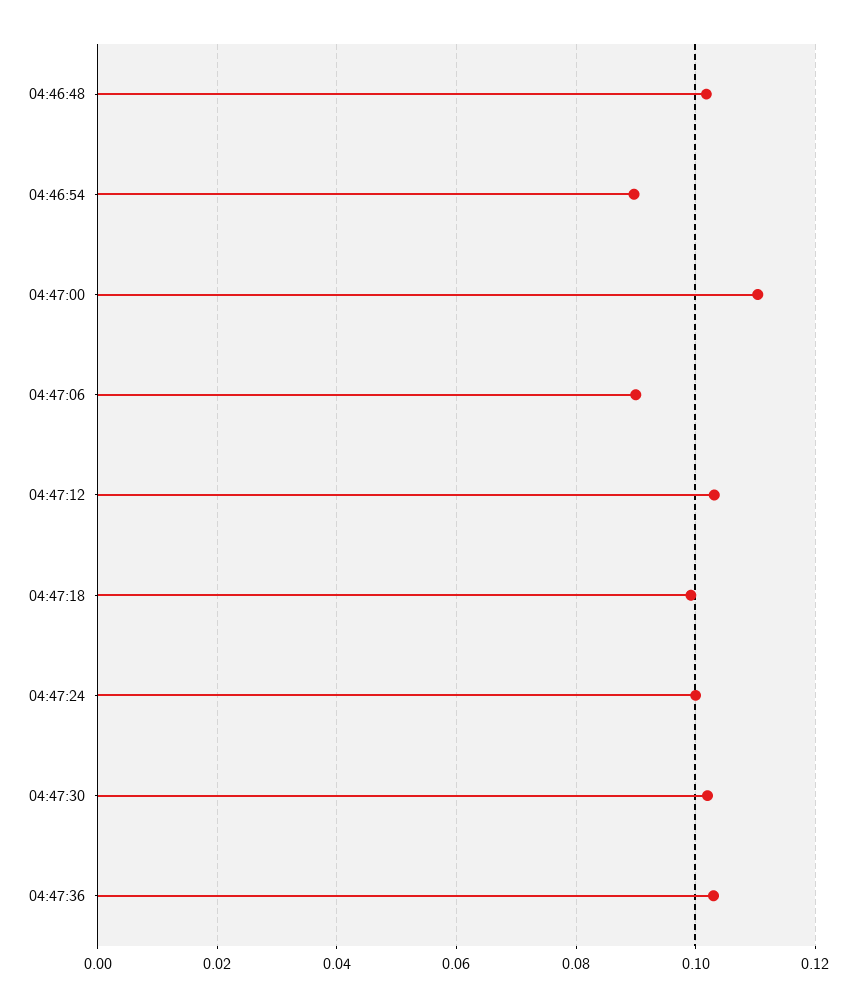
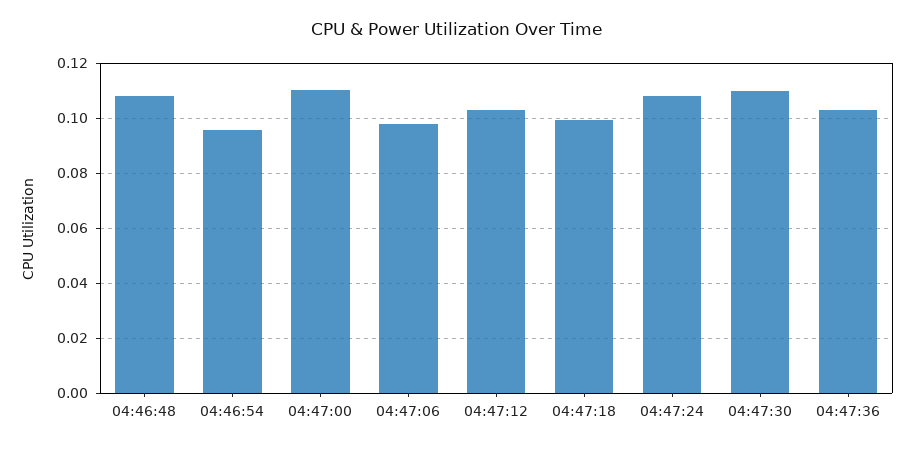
  {
-   "04:46:48": 0.102,
+   "04:46:48": 0.1075,
-   "04:46:54": 0.09,
+   "04:46:54": 0.095,
    "04:47:00": 0.11,
-   "04:47:06": 0.09,
+   "04:47:06": 0.0975,
    "04:47:12": 0.104,
    "04:47:18": 0.1,
-   "04:47:24": 0.1,
+   "04:47:24": 0.1075,
-   "04:47:30": 0.102,
+   "04:47:30": 0.11,
    "04:47:36": 0.104
  }

